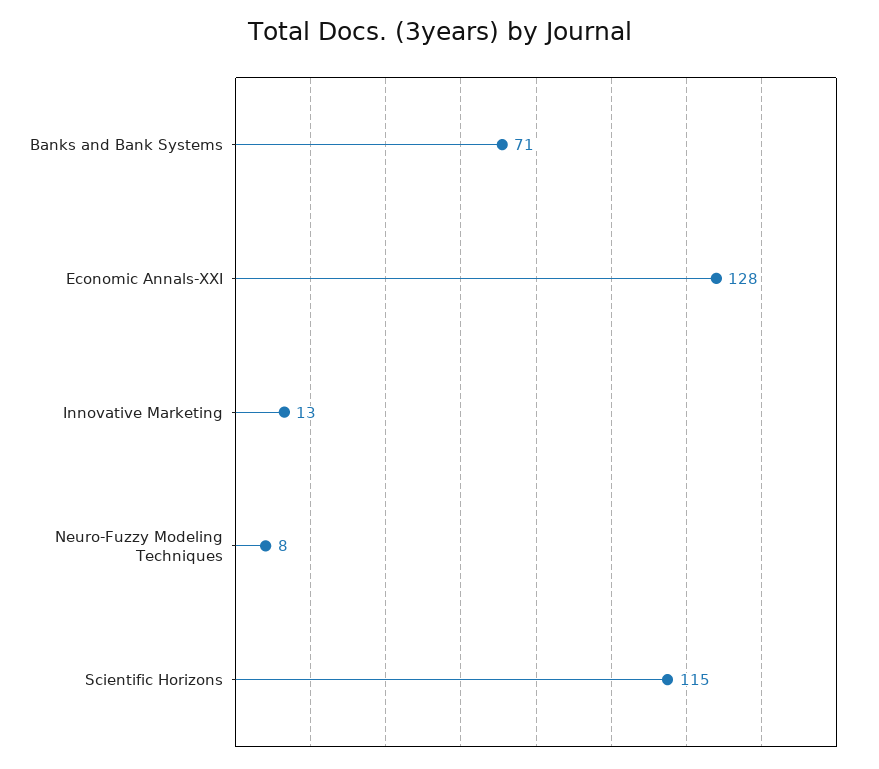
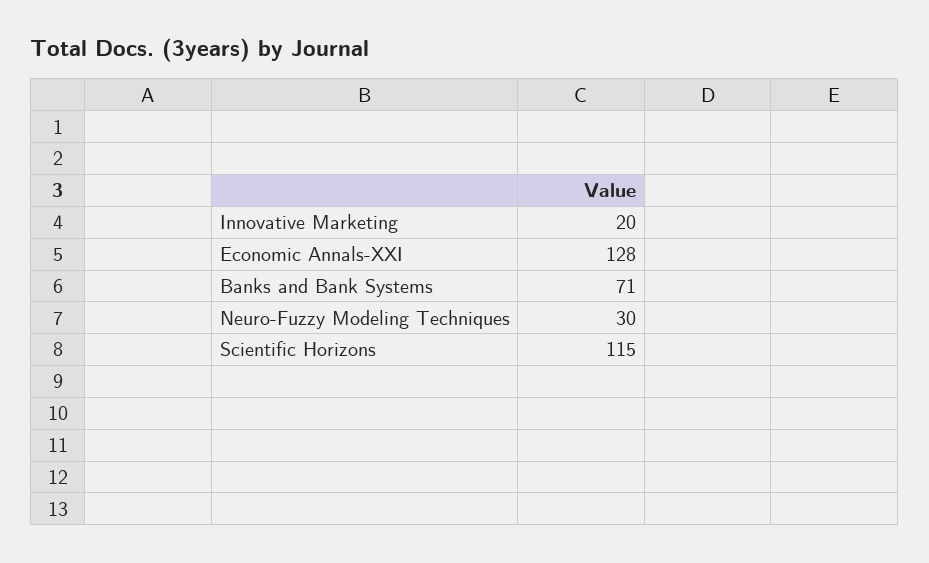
  {
    "Banks and Bank Systems": 71,
    "Economic Annals-XXI": 128,
-   "Innovative Marketing": 13,
+   "Innovative Marketing": 20,
-   "Neuro-Fuzzy Modeling Techniques": 8,
+   "Neuro-Fuzzy Modeling Techniques": 30,
    "Scientific Horizons": 115
  }

